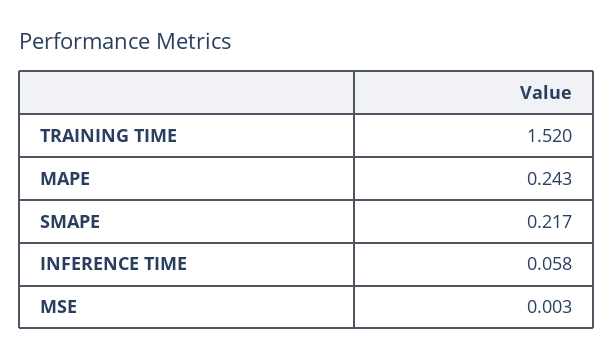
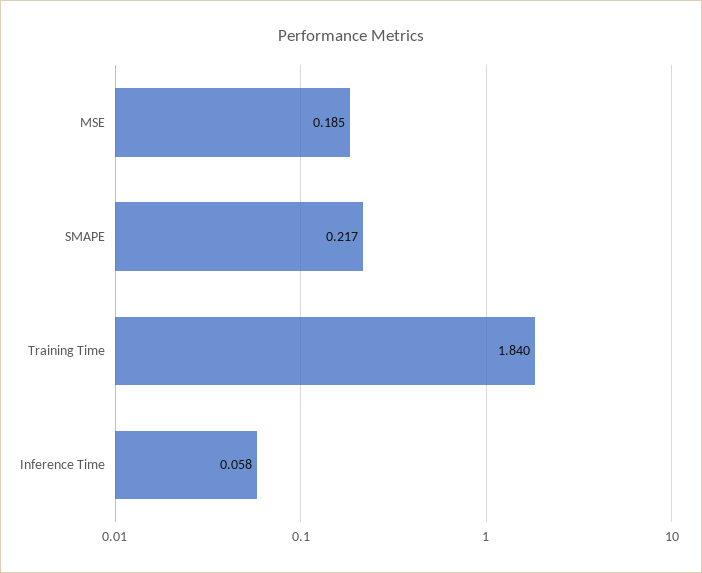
  {
-   "TRAINING TIME": 1.52,
+   "TRAINING TIME": 1.84,
-   "MAPE": 0.243,
    "SMAPE": 0.217,
    "INFERENCE TIME": 0.058,
-   "MSE": 0.003
+   "MSE": 0.185
  }

